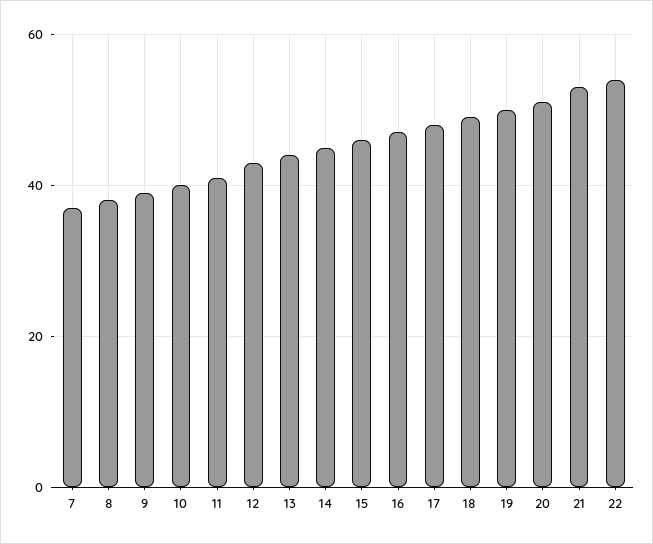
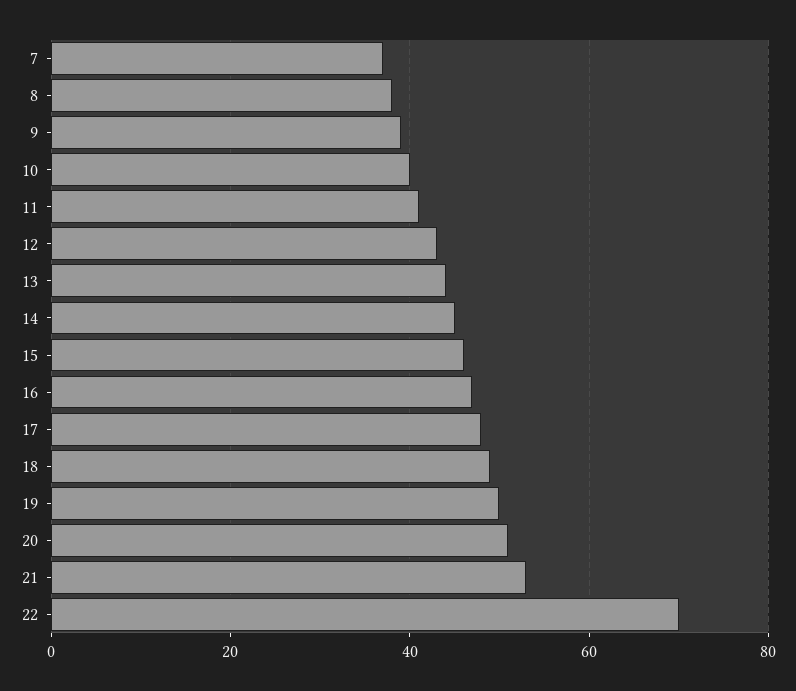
  {
    "7": 35,
    "8": 40,
    "9": 40,
    "10": 40,
    "11": 40,
    "12": 45,
    "13": 45,
    "14": 45,
    "15": 45,
    "16": 45,
    "17": 50,
    "18": 50,
    "19": 50,
    "20": 50,
    "21": 55,
-   "22": 55
+   "22": 70
  }

